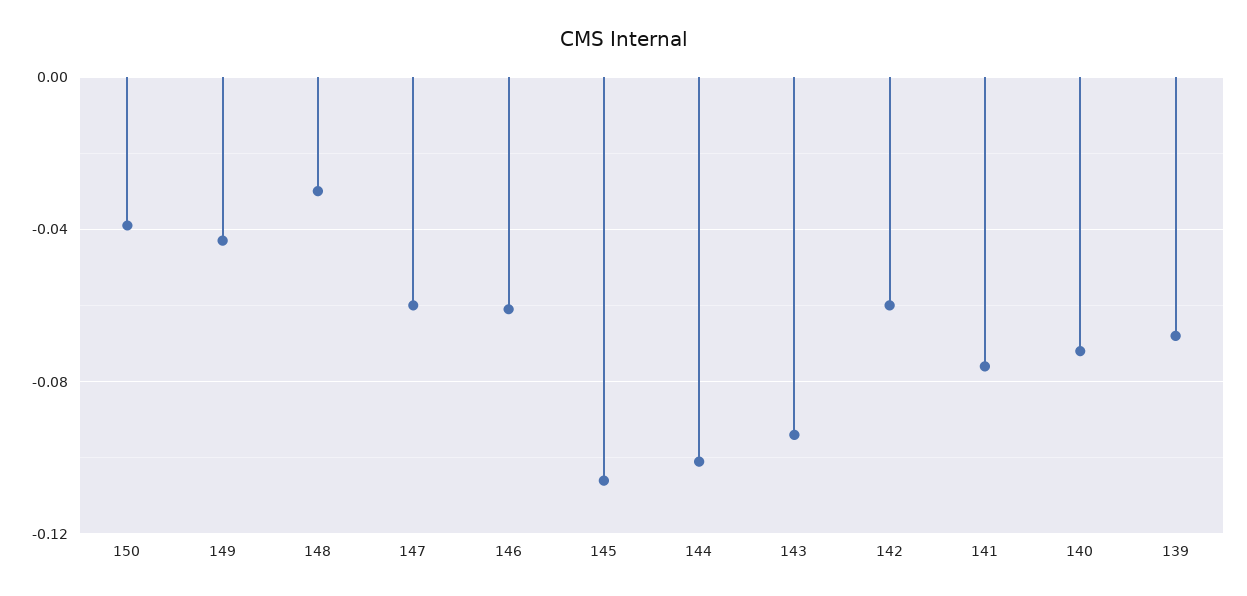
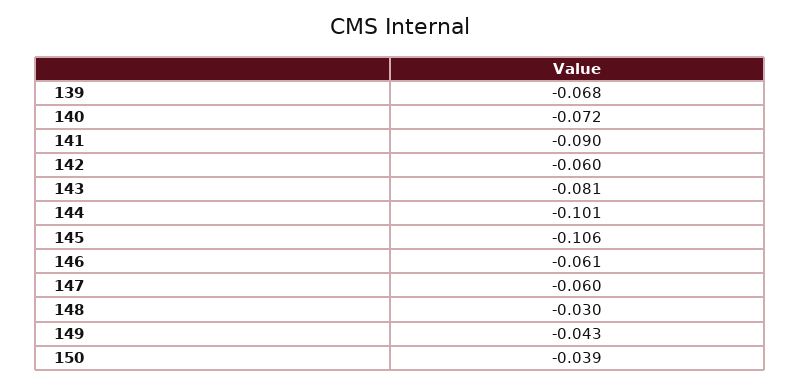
  {
    "150": -0.039,
    "149": -0.043,
    "148": -0.03,
    "147": -0.06,
    "146": -0.061,
    "145": -0.106,
    "144": -0.101,
-   "143": -0.095,
+   "143": -0.081,
    "142": -0.06,
-   "141": -0.075,
+   "141": -0.09,
    "140": -0.072,
    "139": -0.068
  }

